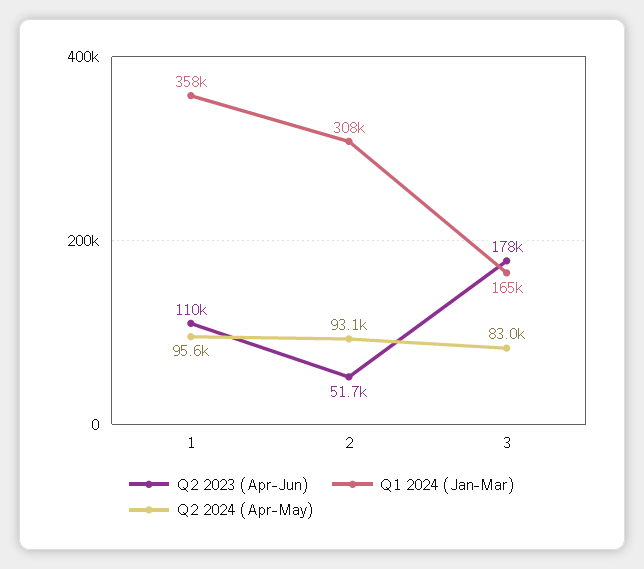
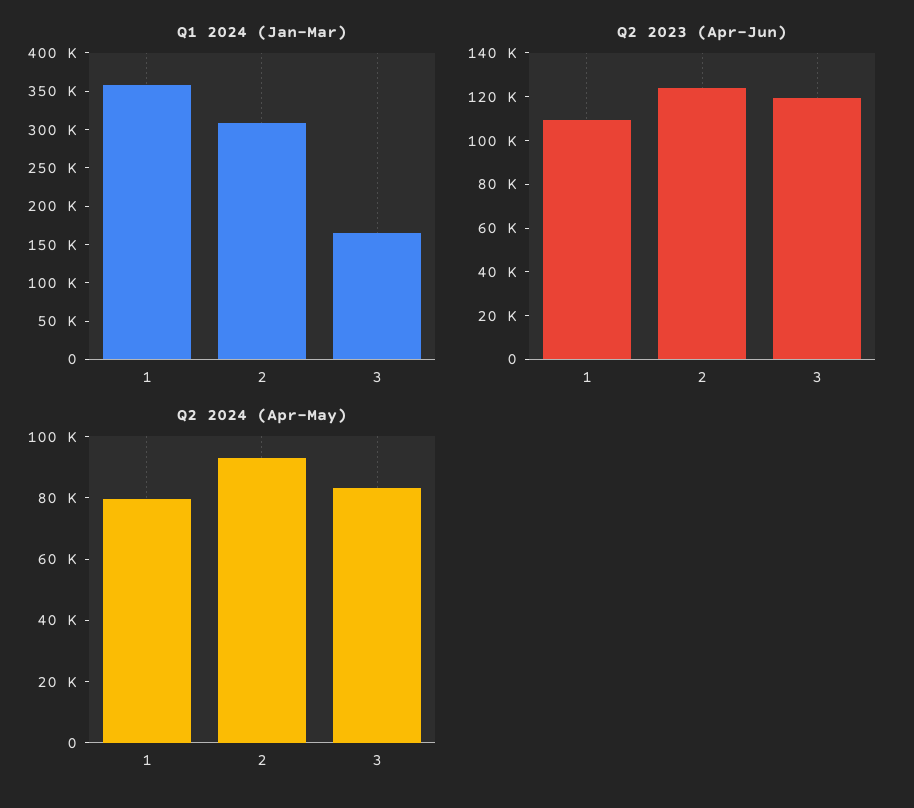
  {
    "Q2 2023 (Apr-Jun)": {
      "1": 110000,
-     "2": 51700,
+     "2": 125000,
-     "3": 178000
+     "3": 120000
    },
    "Q1 2024 (Jan-Mar)": {
      "1": 358000,
      "2": 308000,
      "3": 165000
    },
    "Q2 2024 (Apr-May)": {
-     "1": 95600,
+     "1": 80000,
      "2": 93100,
      "3": 83000
    }
  }

